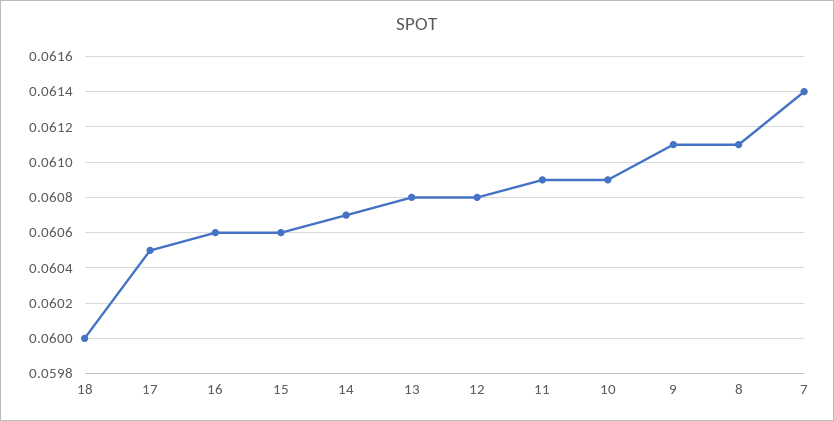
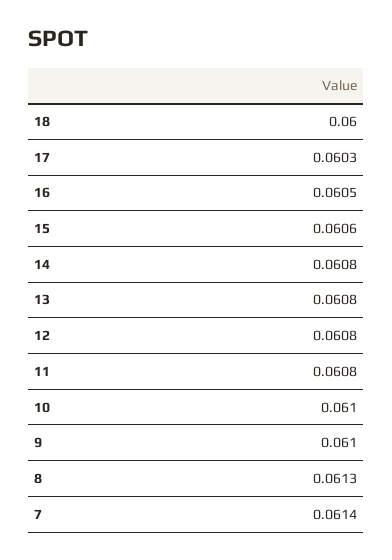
  {
    "18": 0.06,
-   "17": 0.0605,
+   "17": 0.0603,
-   "16": 0.0606,
+   "16": 0.0605,
    "15": 0.0606,
-   "14": 0.0607,
+   "14": 0.0608,
    "13": 0.0608,
    "12": 0.0608,
-   "11": 0.0609,
+   "11": 0.0608,
-   "10": 0.0609,
+   "10": 0.061,
-   "9": 0.0611,
+   "9": 0.061,
-   "8": 0.0611,
+   "8": 0.0613,
    "7": 0.0614
  }

